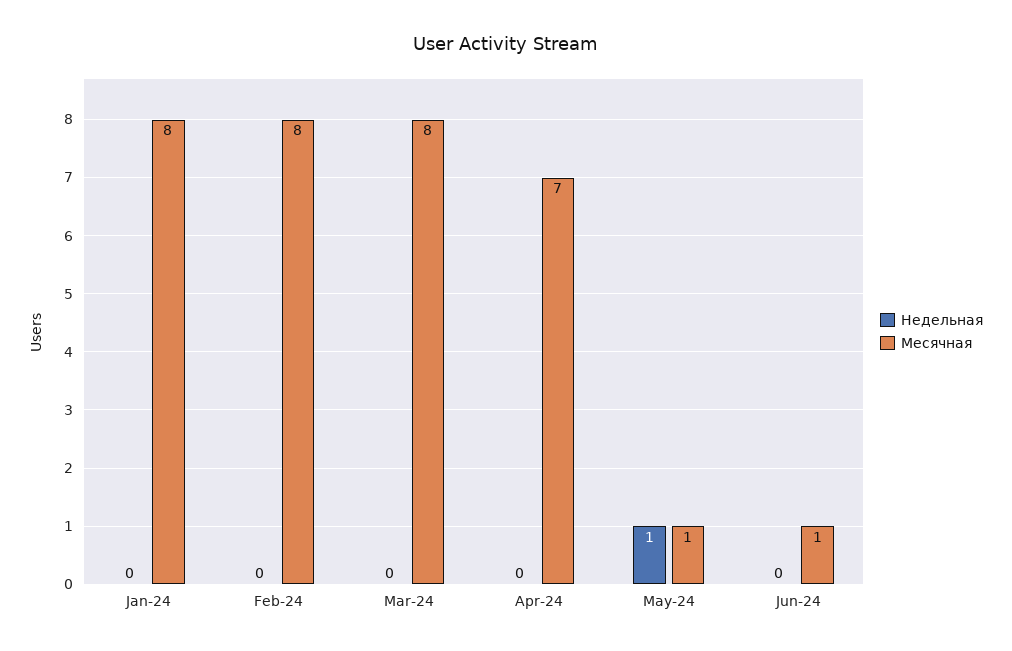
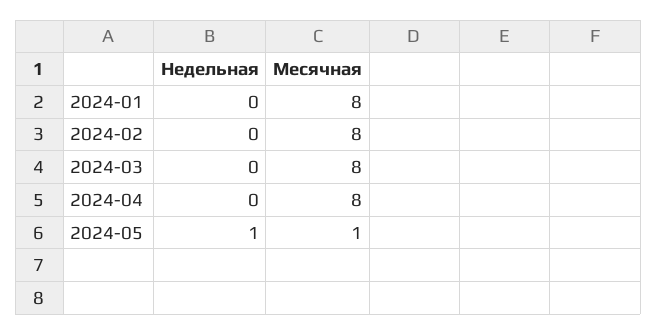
  {
    "Недельная": {
      "Jan-24": 0,
      "Feb-24": 0,
      "Mar-24": 0,
      "Apr-24": 0,
-     "May-24": 1,
+     "May-24": 1
-     "Jun-24": 0
    },
    "Месячная": {
      "Jan-24": 8,
      "Feb-24": 8,
      "Mar-24": 8,
-     "Apr-24": 7,
+     "Apr-24": 8,
-     "May-24": 1,
+     "May-24": 1
-     "Jun-24": 1
    }
  }

